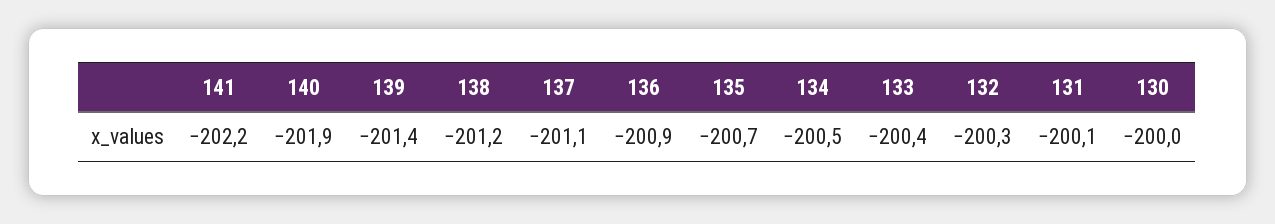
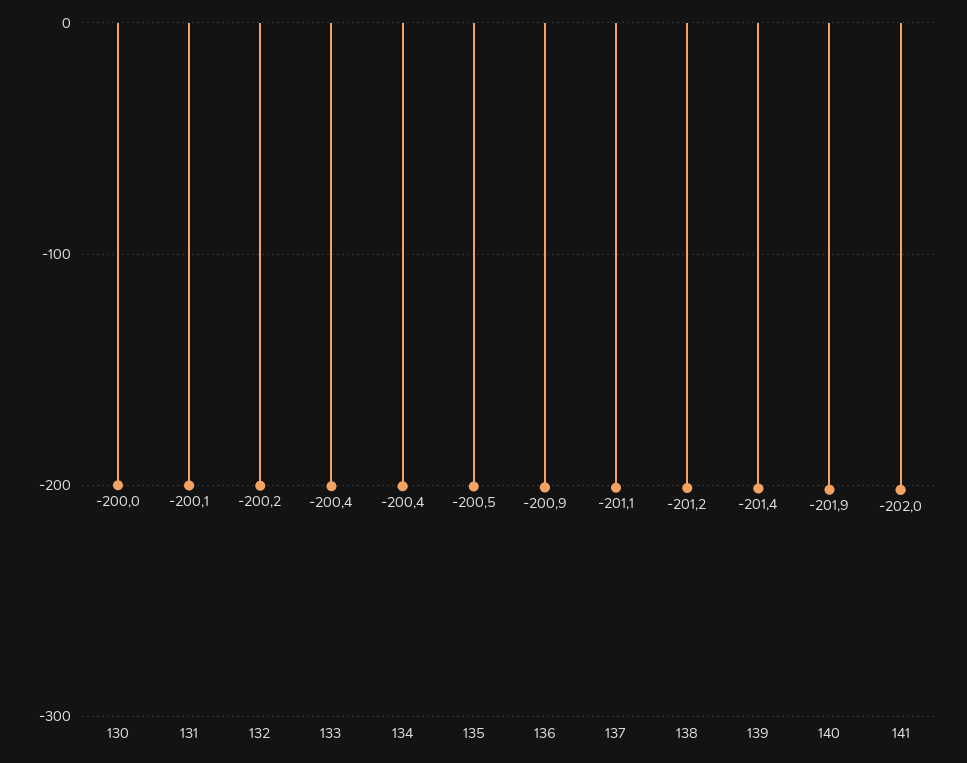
  {
-   "141": -202.2,
+   "141": -202,
    "140": -201.9,
    "139": -201.4,
    "138": -201.2,
    "137": -201.1,
    "136": -200.9,
-   "135": -200.7,
+   "135": -200.5,
-   "134": -200.5,
+   "134": -200.4,
    "133": -200.4,
-   "132": -200.3,
+   "132": -200.2,
    "131": -200.1,
    "130": -200
  }

